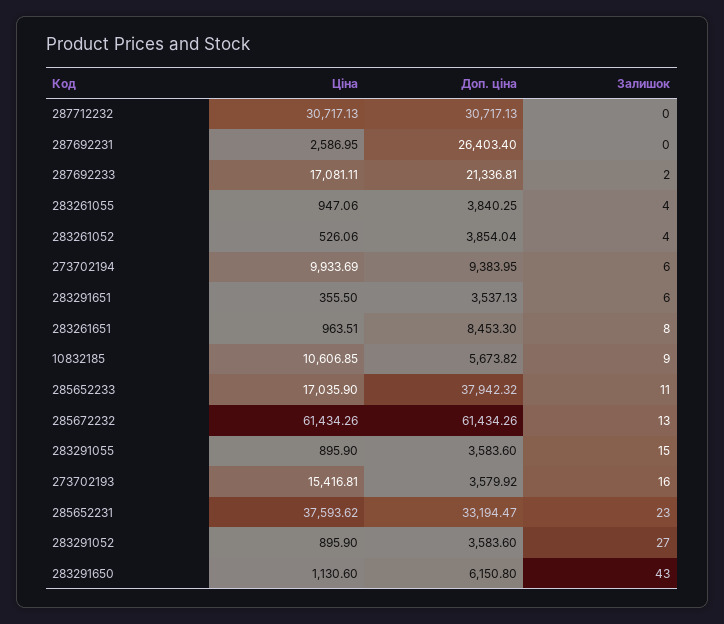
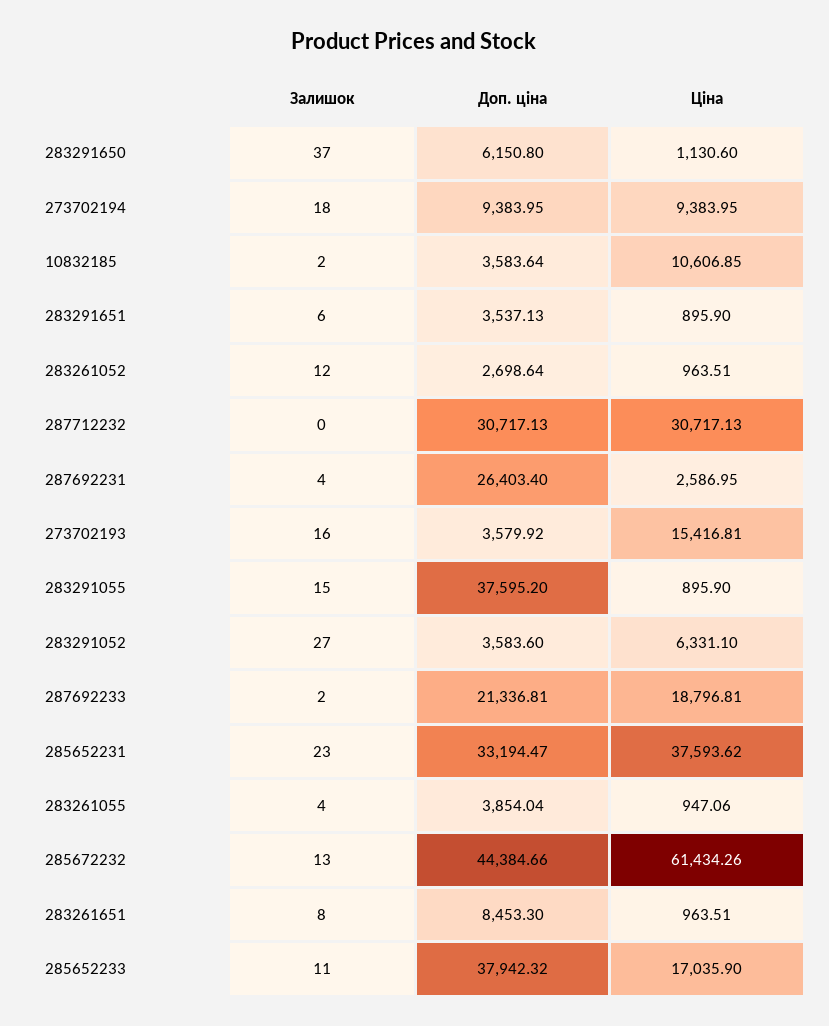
  {
    "Ціна": {
      "287712232": 30717.13,
      "287692231": 2586.95,
-     "287692233": 17081.11,
+     "287692233": 18796.81,
      "283261055": 947.06,
-     "283261052": 526.06,
+     "283261052": 963.51,
-     "273702194": 9933.69,
+     "273702194": 9383.95,
-     "283291651": 355.5,
+     "283291651": 895.9,
      "283261651": 963.51,
      "10832185": 10606.85,
      "285652233": 17035.9,
      "285672232": 61434.26,
      "283291055": 895.9,
      "273702193": 15416.81,
      "285652231": 37593.62,
-     "283291052": 895.9,
+     "283291052": 6331.1,
      "283291650": 1130.6
    },
    "Доп. ціна": {
      "287712232": 30717.13,
      "287692231": 26403.4,
      "287692233": 21336.81,
-     "283261055": 3840.25,
+     "283261055": 3854.04,
-     "283261052": 3854.04,
+     "283261052": 2698.64,
      "273702194": 9383.95,
      "283291651": 3537.13,
      "283261651": 8453.3,
-     "10832185": 5673.82,
+     "10832185": 3583.64,
      "285652233": 37942.32,
-     "285672232": 61434.26,
+     "285672232": 44384.66,
-     "283291055": 3583.6,
+     "283291055": 37595.2,
      "273702193": 3579.92,
      "285652231": 33194.47,
      "283291052": 3583.6,
      "283291650": 6150.8
    },
    "Залишок": {
      "287712232": 0,
-     "287692231": 0,
+     "287692231": 4,
      "287692233": 2,
      "283261055": 4,
-     "283261052": 4,
+     "283261052": 12,
-     "273702194": 6,
+     "273702194": 18,
      "283291651": 6,
      "283261651": 8,
-     "10832185": 9,
+     "10832185": 2,
      "285652233": 11,
      "285672232": 13,
      "283291055": 15,
      "273702193": 16,
      "285652231": 23,
      "283291052": 27,
-     "283291650": 43
+     "283291650": 37
    }
  }

